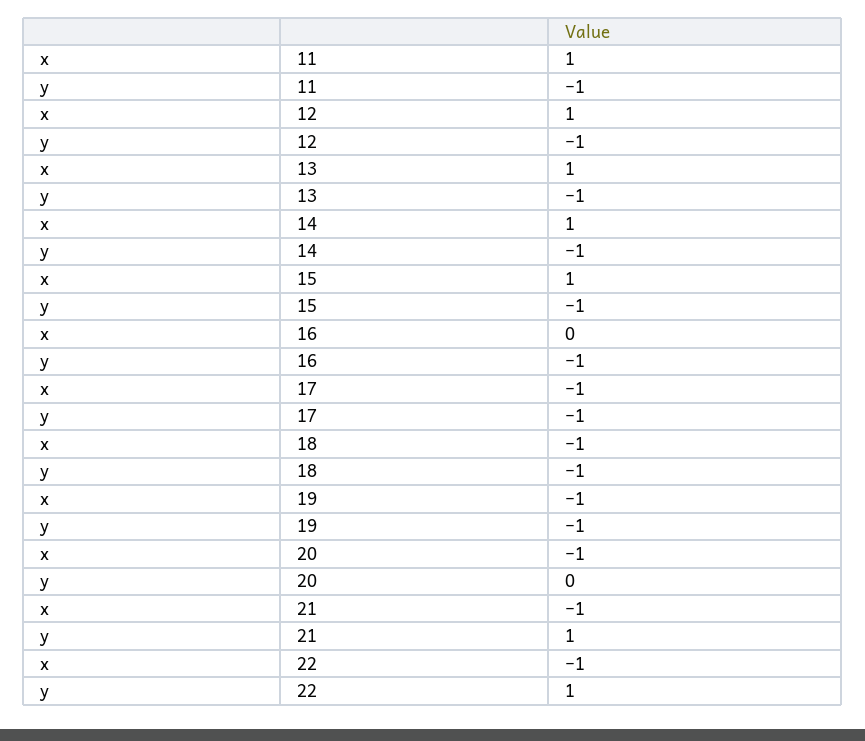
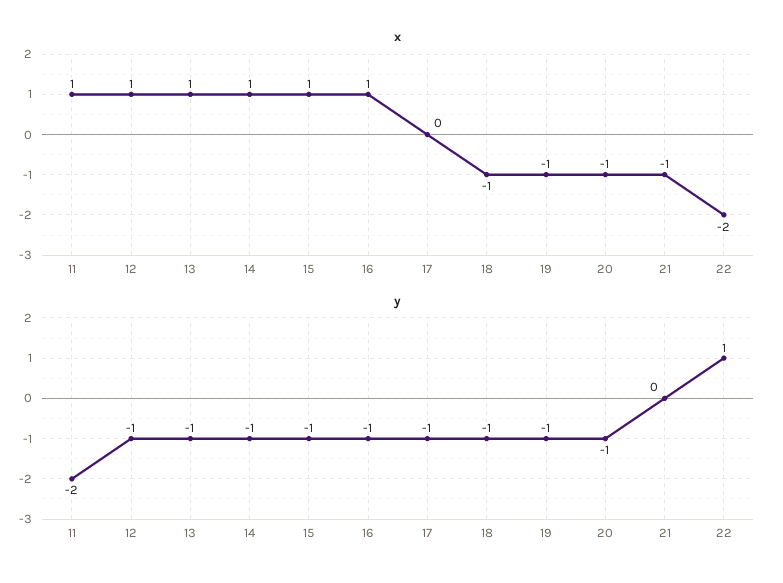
  {
    "x": {
      "11": 1,
      "12": 1,
      "13": 1,
      "14": 1,
      "15": 1,
-     "16": 0,
+     "16": 1,
-     "17": -1,
+     "17": 0,
      "18": -1,
      "19": -1,
      "20": -1,
      "21": -1,
-     "22": -1
+     "22": -2
    },
    "y": {
-     "11": -1,
+     "11": -2,
      "12": -1,
      "13": -1,
      "14": -1,
      "15": -1,
      "16": -1,
      "17": -1,
      "18": -1,
      "19": -1,
-     "20": 0,
+     "20": -1,
-     "21": 1,
+     "21": 0,
      "22": 1
    }
  }

